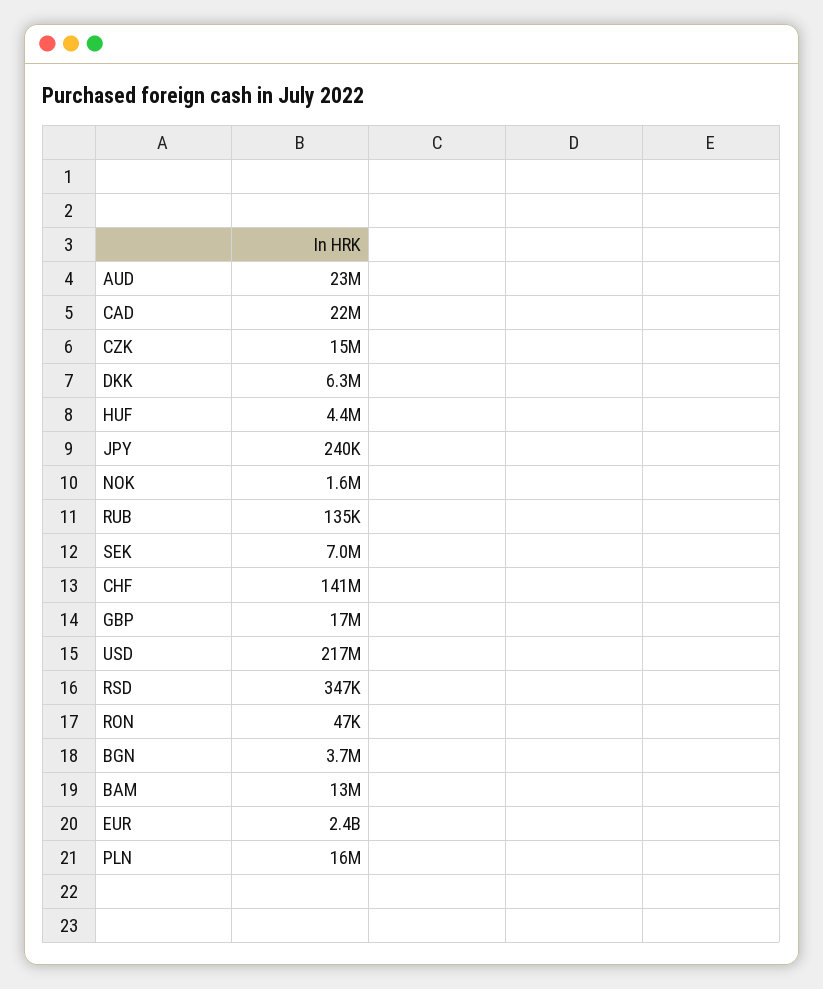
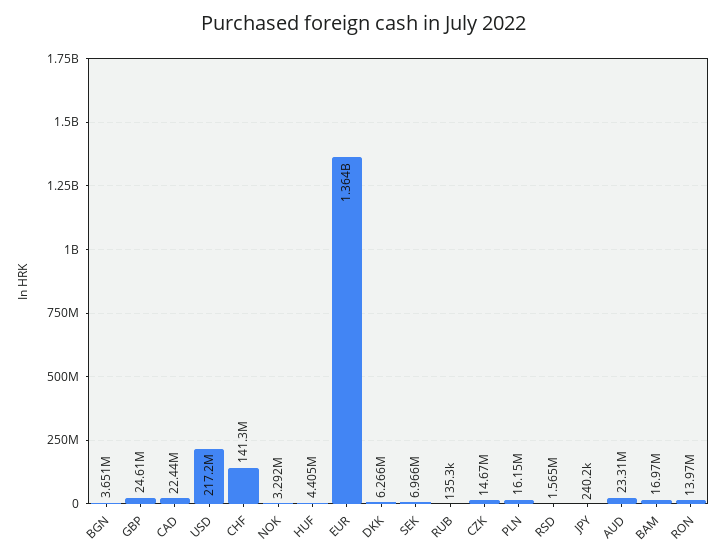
  {
    "AUD": 23310000,
    "CAD": 22440000,
    "CZK": 14670000,
    "DKK": 6266000,
    "HUF": 4405000,
    "JPY": 240200,
-   "NOK": 1600000,
+   "NOK": 3292000,
    "RUB": 135300,
    "SEK": 6966000,
    "CHF": 141300000,
-   "GBP": 17000000,
+   "GBP": 24610000,
    "USD": 217200000,
-   "RSD": 347000,
+   "RSD": 1565000,
-   "RON": 47000,
+   "RON": 13970000,
    "BGN": 3651000,
-   "BAM": 13000000,
+   "BAM": 16970000,
-   "EUR": 2400000000,
+   "EUR": 1364000000,
    "PLN": 16150000
  }

